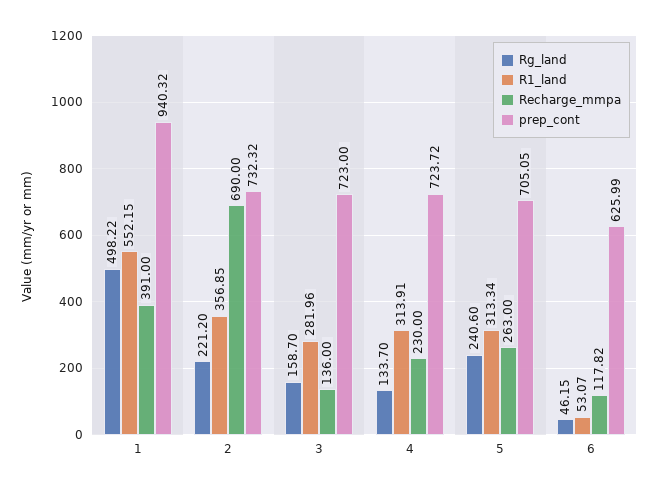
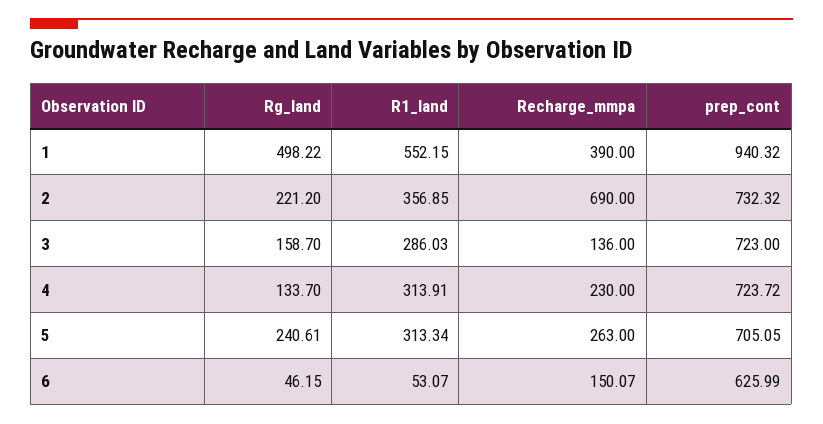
  {
    "Rg_land": {
      "1": 498.22,
      "2": 221.2,
      "3": 158.7,
      "4": 133.7,
-     "5": 240.6,
+     "5": 240.61,
      "6": 46.15
    },
    "R1_land": {
      "1": 552.15,
      "2": 356.85,
-     "3": 281.96,
+     "3": 286.03,
      "4": 313.91,
      "5": 313.34,
      "6": 53.07
    },
    "Recharge_mmpa": {
-     "1": 391,
+     "1": 390,
      "2": 690,
      "3": 136,
      "4": 230,
      "5": 263,
-     "6": 117.82
+     "6": 150.07
    },
    "prep_cont": {
      "1": 940.32,
      "2": 732.32,
      "3": 723,
      "4": 723.72,
      "5": 705.05,
      "6": 625.99
    }
  }

